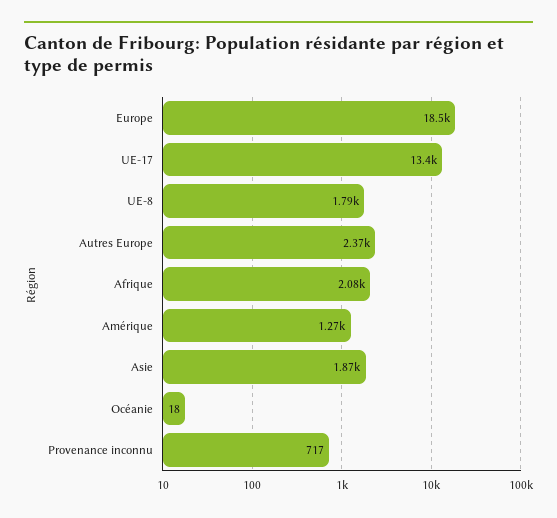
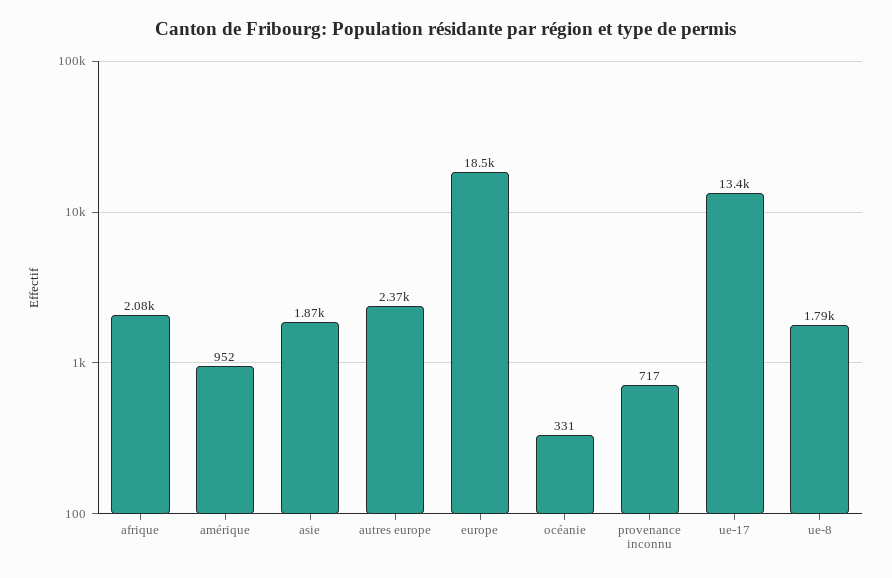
  {
    "Europe": 18500,
    "UE-17": 13400,
    "UE-8": 1790,
    "Autres Europe": 2370,
    "Afrique": 2080,
-   "Amérique": 1270,
+   "Amérique": 952,
    "Asie": 1870,
-   "Océanie": 18,
+   "Océanie": 331,
    "Provenance inconnu": 717
  }

